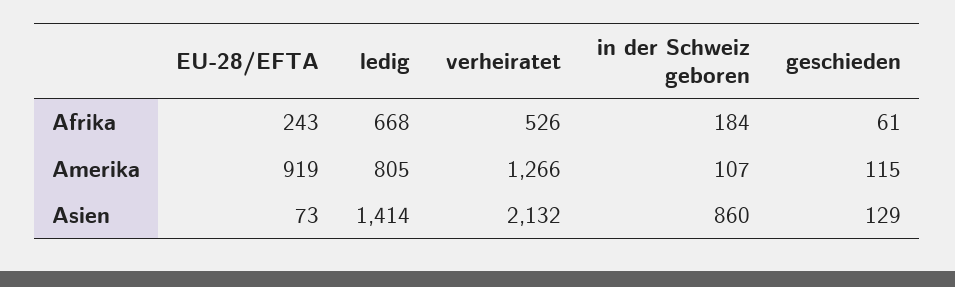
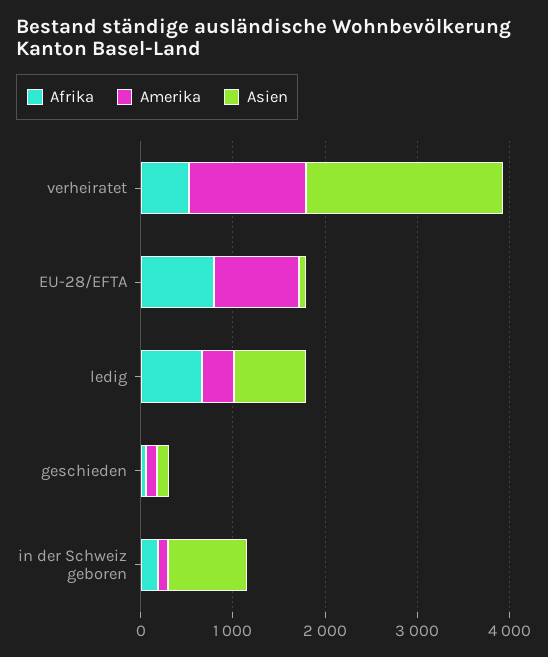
  {
    "Afrika": {
-     "EU-28/EFTA": 243,
+     "EU-28/EFTA": 800,
      "ledig": 668,
      "verheiratet": 526,
      "in der Schweiz geboren": 184,
      "geschieden": 61
    },
    "Amerika": {
      "EU-28/EFTA": 919,
-     "ledig": 805,
+     "ledig": 400,
      "verheiratet": 1266,
      "in der Schweiz geboren": 107,
      "geschieden": 115
    },
    "Asien": {
      "EU-28/EFTA": 73,
-     "ledig": 1414,
+     "ledig": 800,
      "verheiratet": 2132,
      "in der Schweiz geboren": 860,
      "geschieden": 129
    }
  }

